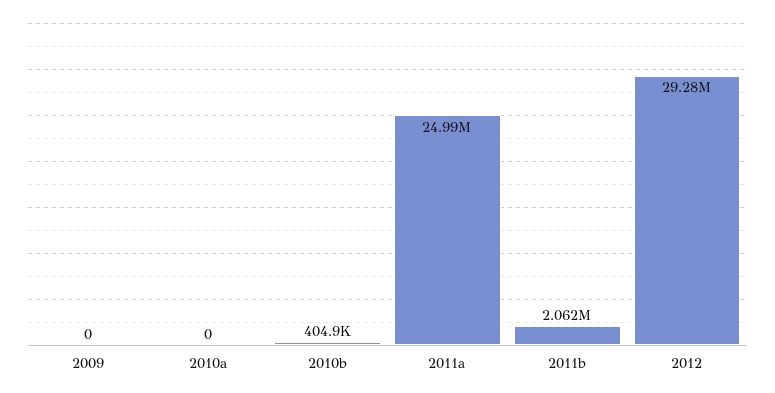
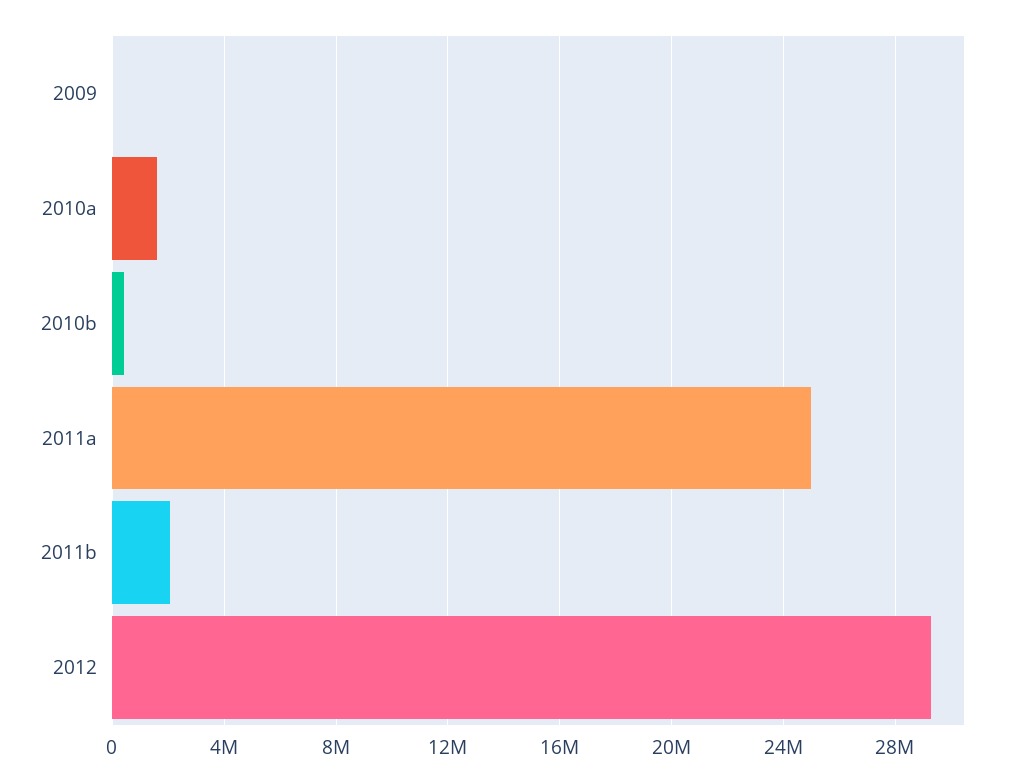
  {
    "2009": 0,
-   "2010a": 0,
+   "2010a": 1500000,
    "2010b": 404900,
    "2011a": 24990000,
    "2011b": 2062000,
    "2012": 29280000
  }

